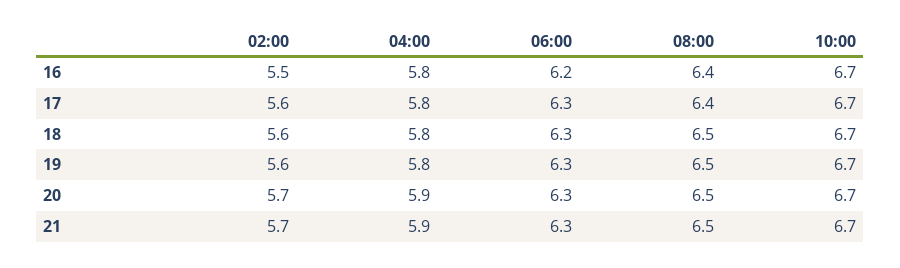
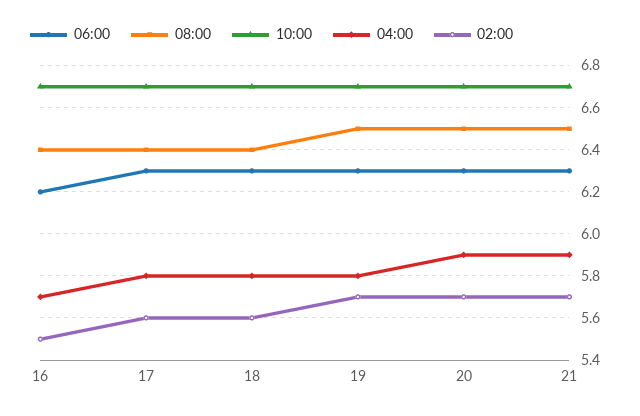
  {
    "02:00": {
      "16": 5.5,
      "17": 5.6,
      "18": 5.6,
-     "19": 5.6,
+     "19": 5.7,
      "20": 5.7,
      "21": 5.7
    },
    "04:00": {
-     "16": 5.8,
+     "16": 5.7,
      "17": 5.8,
      "18": 5.8,
      "19": 5.8,
      "20": 5.9,
      "21": 5.9
    },
    "06:00": {
      "16": 6.2,
      "17": 6.3,
      "18": 6.3,
      "19": 6.3,
      "20": 6.3,
      "21": 6.3
    },
    "08:00": {
      "16": 6.4,
      "17": 6.4,
-     "18": 6.5,
+     "18": 6.4,
      "19": 6.5,
      "20": 6.5,
      "21": 6.5
    },
    "10:00": {
      "16": 6.7,
      "17": 6.7,
      "18": 6.7,
      "19": 6.7,
      "20": 6.7,
      "21": 6.7
    }
  }

